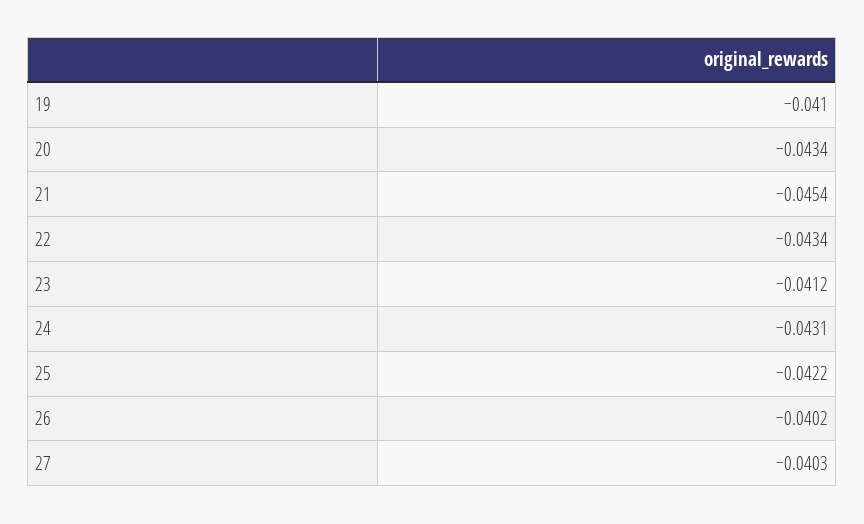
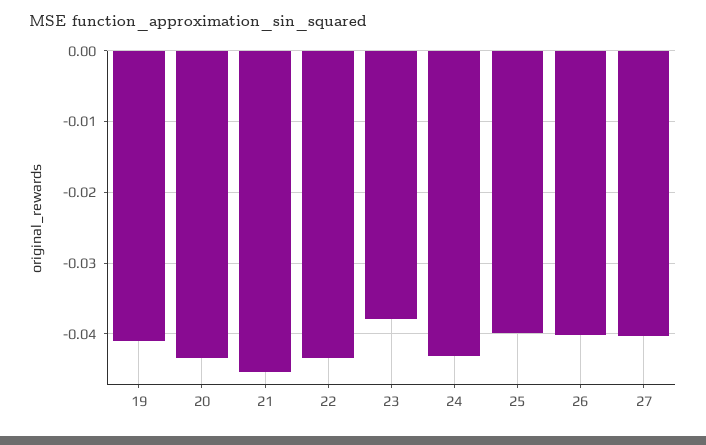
  {
    "19": -0.041,
    "20": -0.0434,
    "21": -0.0454,
    "22": -0.0434,
-   "23": -0.0412,
+   "23": -0.038,
    "24": -0.0431,
-   "25": -0.0422,
+   "25": -0.04,
    "26": -0.0402,
    "27": -0.0403
  }

